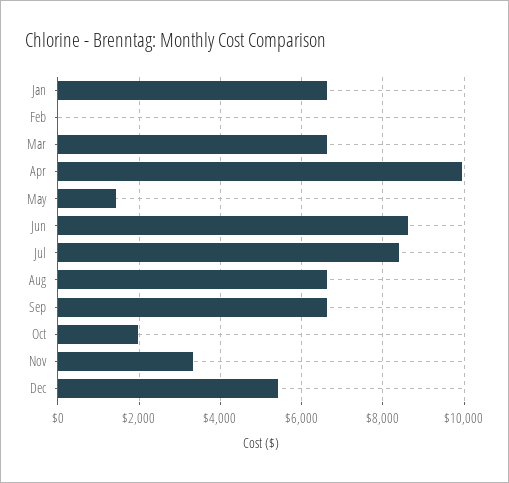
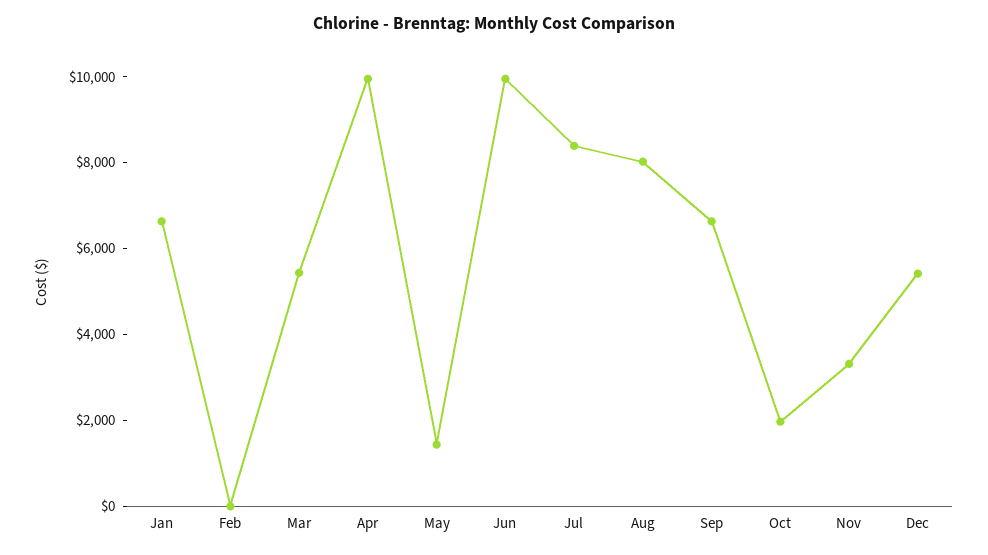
  {
    "Jan": 6600,
    "Feb": 0,
-   "Mar": 6600,
+   "Mar": 5500,
    "Apr": 10000,
    "May": 1400,
-   "Jun": 8600,
+   "Jun": 10000,
    "Jul": 8400,
-   "Aug": 6600,
+   "Aug": 8000,
    "Sep": 6600,
    "Oct": 2000,
    "Nov": 3400,
    "Dec": 5400
  }

